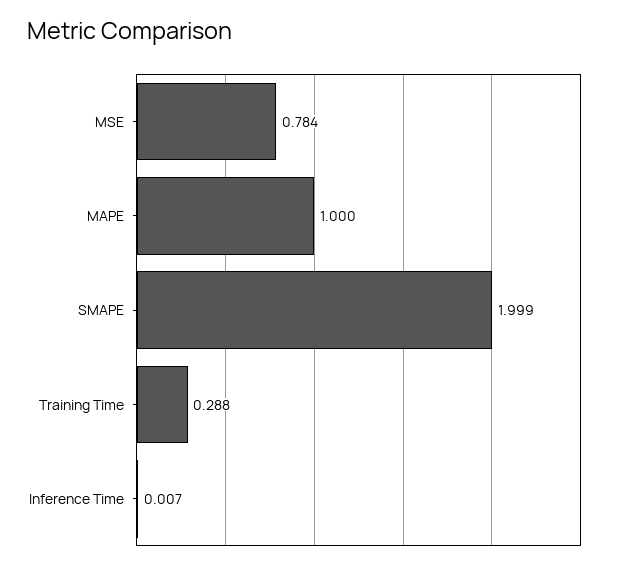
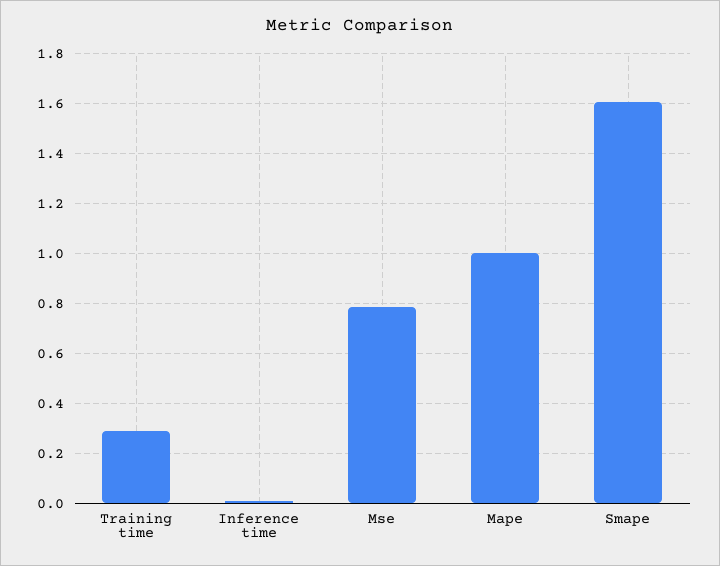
  {
    "MSE": 0.784,
    "MAPE": 1,
-   "SMAPE": 1.999,
+   "SMAPE": 1.6,
    "Training Time": 0.288,
    "Inference Time": 0.007
  }

